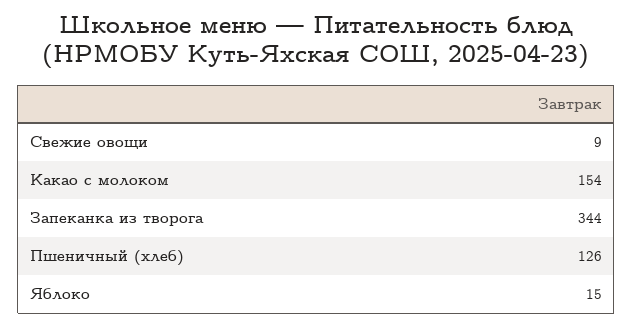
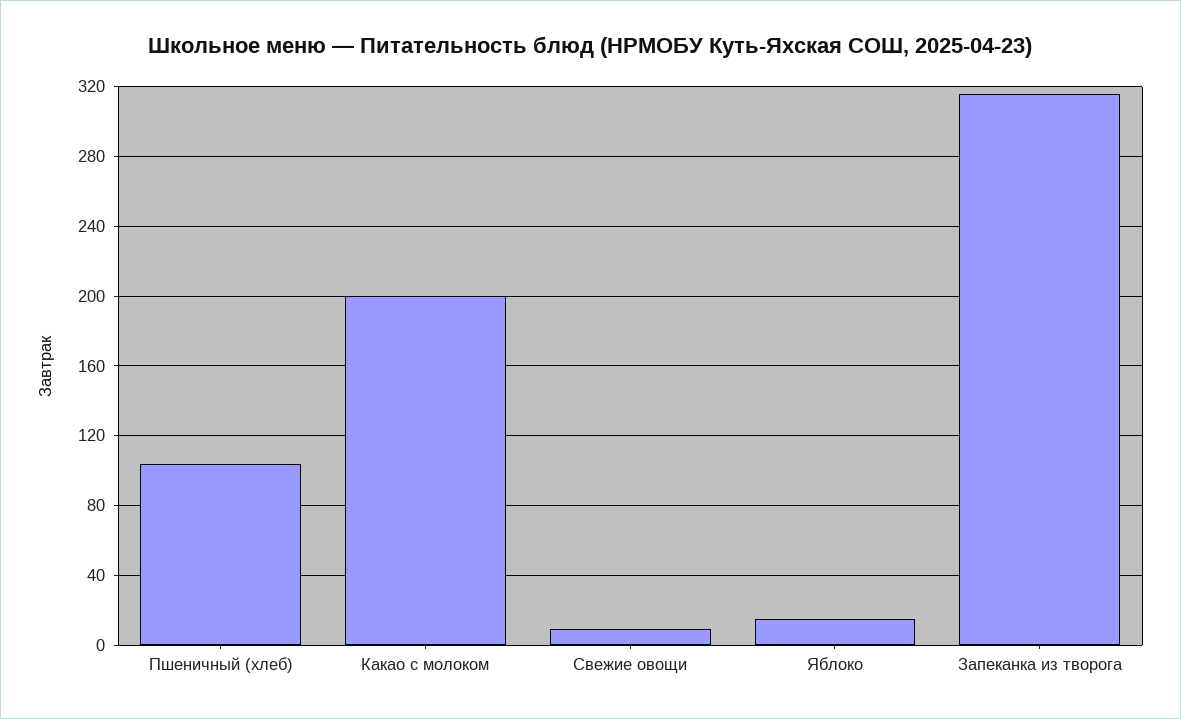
  {
    "Свежие овощи": 9,
-   "Какао с молоком": 154,
+   "Какао с молоком": 200,
-   "Запеканка из творога": 344,
+   "Запеканка из творога": 315,
-   "Пшеничный (хлеб)": 126,
+   "Пшеничный (хлеб)": 105,
    "Яблоко": 15
  }

